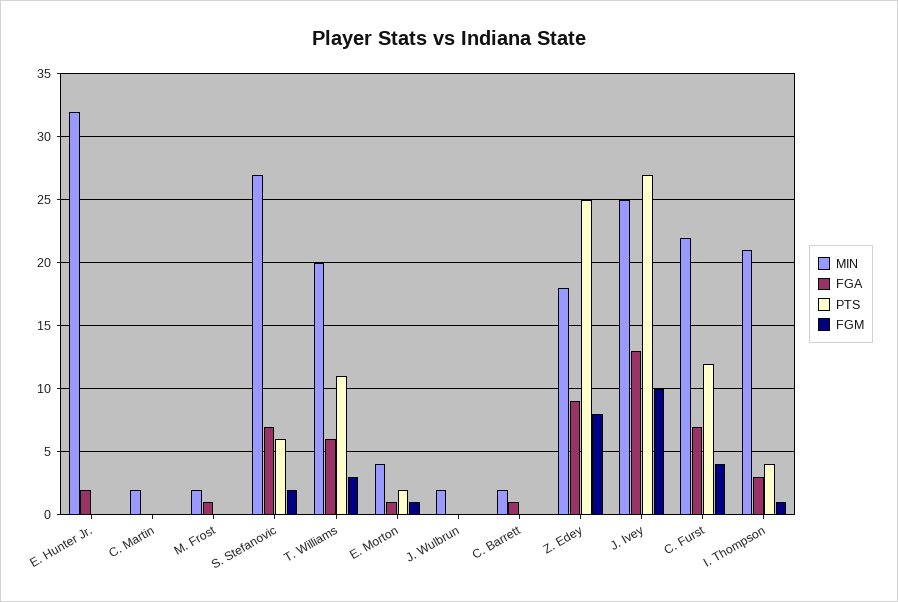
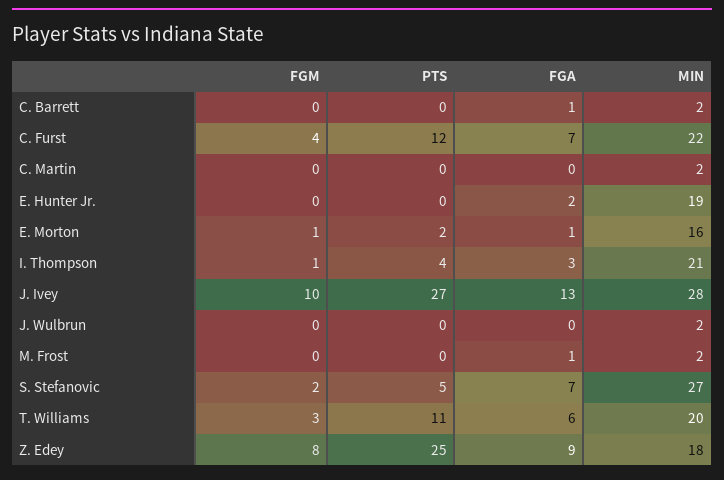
  {
    "MIN": {
-     "E. Hunter Jr.": 32,
+     "E. Hunter Jr.": 19,
      "C. Martin": 2,
      "M. Frost": 2,
      "S. Stefanovic": 27,
      "T. Williams": 20,
-     "E. Morton": 4,
+     "E. Morton": 16,
      "J. Wulbrun": 2,
      "C. Barrett": 2,
      "Z. Edey": 18,
-     "J. Ivey": 25,
+     "J. Ivey": 28,
      "C. Furst": 22,
      "I. Thompson": 21
    },
    "FGA": {
      "E. Hunter Jr.": 2,
      "C. Martin": 0,
      "M. Frost": 1,
      "S. Stefanovic": 7,
      "T. Williams": 6,
      "E. Morton": 1,
      "J. Wulbrun": 0,
      "C. Barrett": 1,
      "Z. Edey": 9,
      "J. Ivey": 13,
      "C. Furst": 7,
      "I. Thompson": 3
    },
    "PTS": {
      "E. Hunter Jr.": 0,
      "C. Martin": 0,
      "M. Frost": 0,
-     "S. Stefanovic": 6,
+     "S. Stefanovic": 5,
      "T. Williams": 11,
      "E. Morton": 2,
      "J. Wulbrun": 0,
      "C. Barrett": 0,
      "Z. Edey": 25,
      "J. Ivey": 27,
      "C. Furst": 12,
      "I. Thompson": 4
    },
    "FGM": {
      "E. Hunter Jr.": 0,
      "C. Martin": 0,
      "M. Frost": 0,
      "S. Stefanovic": 2,
      "T. Williams": 3,
      "E. Morton": 1,
      "J. Wulbrun": 0,
      "C. Barrett": 0,
      "Z. Edey": 8,
      "J. Ivey": 10,
      "C. Furst": 4,
      "I. Thompson": 1
    }
  }

